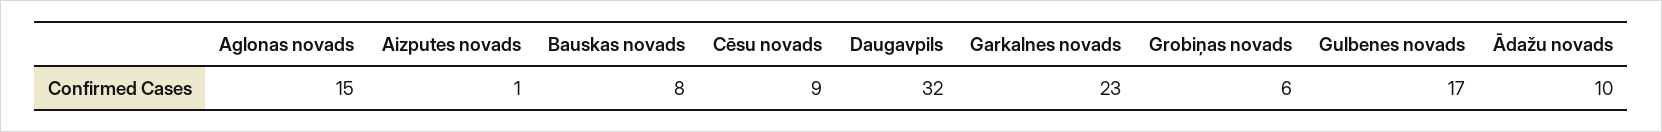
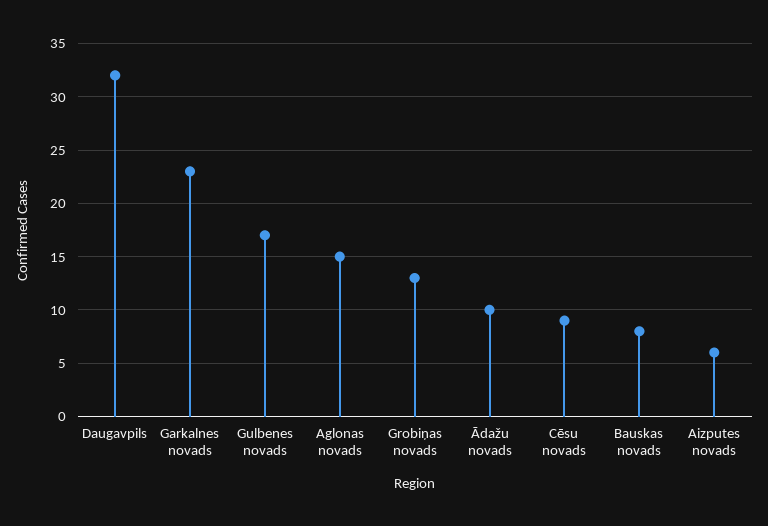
  {
    "Aglonas novads": 15,
-   "Aizputes novads": 1,
+   "Aizputes novads": 6,
    "Bauskas novads": 8,
    "Cēsu novads": 9,
    "Daugavpils": 32,
    "Garkalnes novads": 23,
-   "Grobiņas novads": 6,
+   "Grobiņas novads": 13,
    "Gulbenes novads": 17,
    "Ādažu novads": 10
  }

